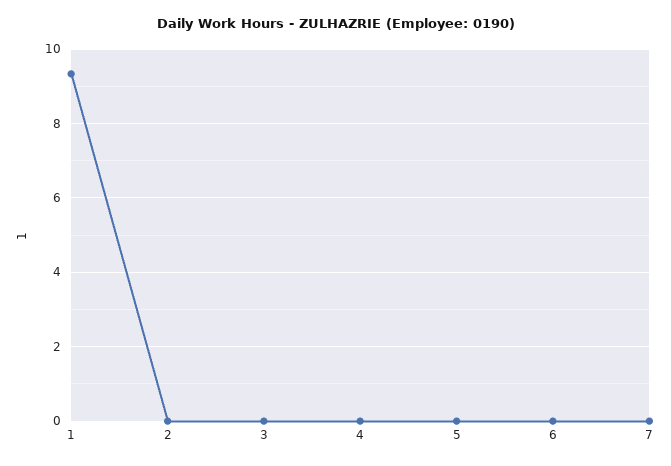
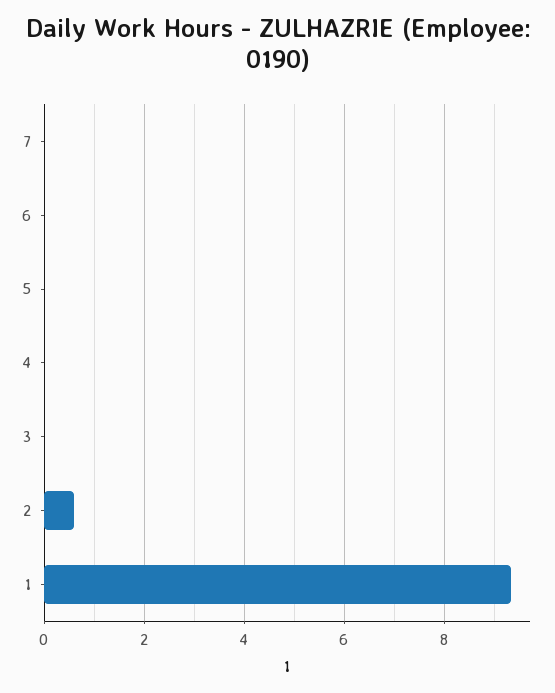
  {
    "1": 9.4,
-   "2": 0,
+   "2": 0.6,
    "3": 0,
    "4": 0,
    "5": 0,
    "6": 0,
    "7": 0
  }

